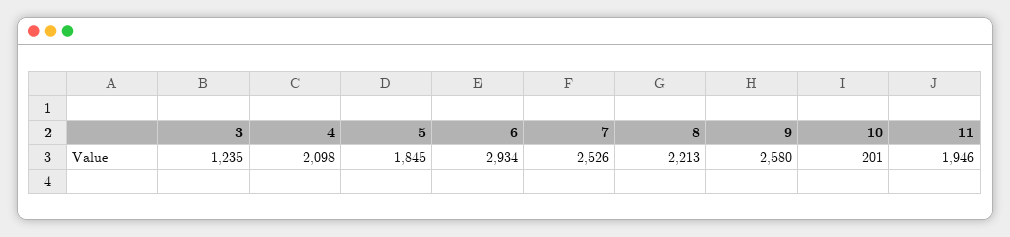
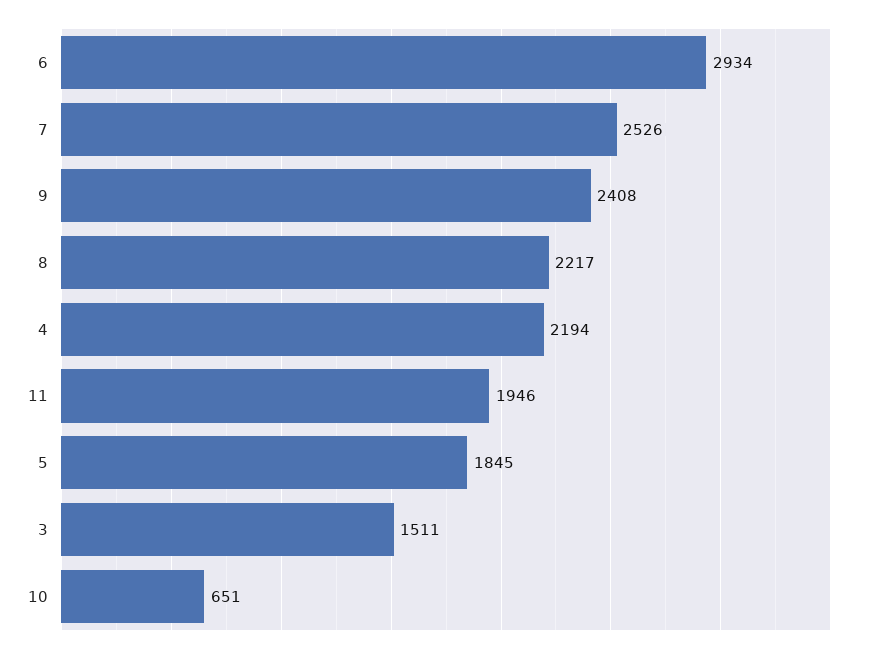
  {
-   "3": 1235,
+   "3": 1511,
-   "4": 2098,
+   "4": 2194,
    "5": 1845,
    "6": 2934,
    "7": 2526,
-   "8": 2213,
+   "8": 2217,
-   "9": 2580,
+   "9": 2408,
-   "10": 201,
+   "10": 651,
    "11": 1946
  }

